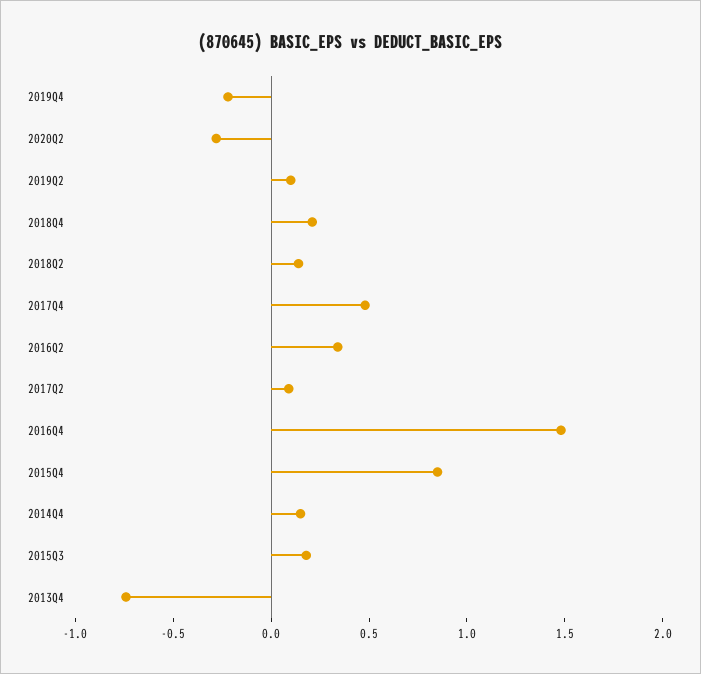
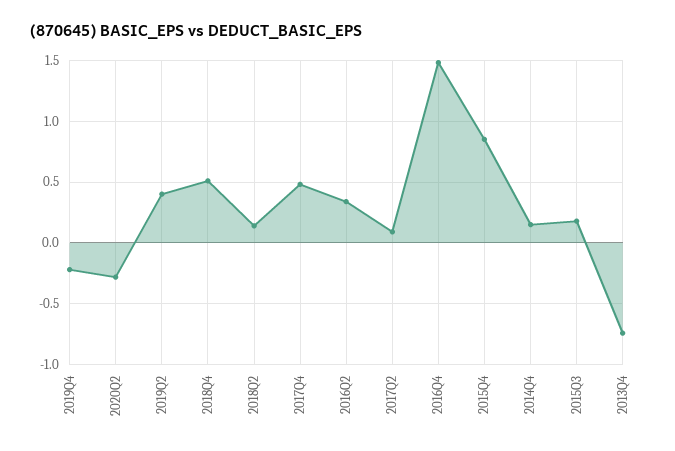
  {
    "2019Q4": -0.2,
    "2020Q2": -0.3,
-   "2019Q2": 0.1,
+   "2019Q2": 0.4,
-   "2018Q4": 0.2,
+   "2018Q4": 0.5,
    "2018Q2": 0.15,
    "2017Q4": 0.5,
    "2016Q2": 0.35,
    "2017Q2": 0.1,
    "2016Q4": 1.5,
    "2015Q4": 0.85,
    "2014Q4": 0.15,
    "2015Q3": 0.2,
    "2013Q4": -0.75
  }

